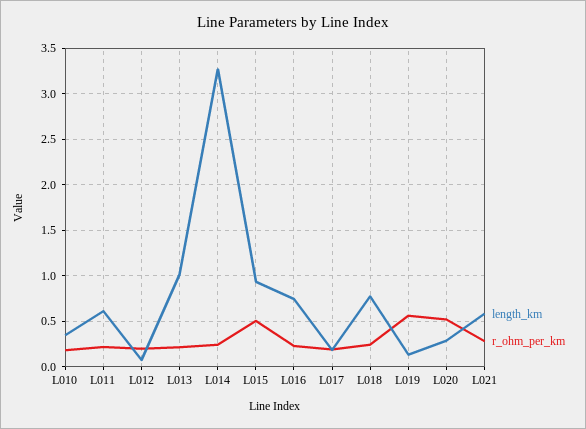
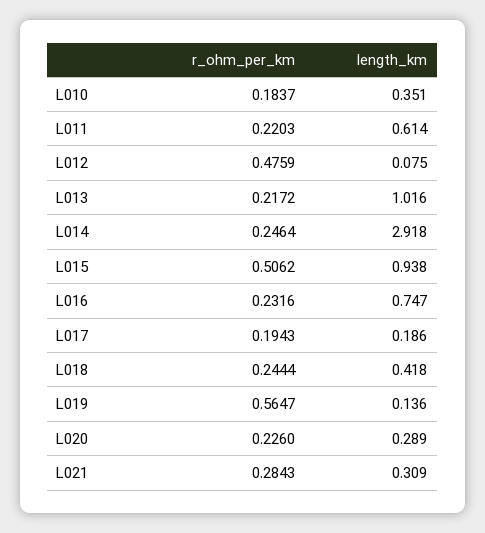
  {
    "length_km": {
      "L010": 0.351,
      "L011": 0.614,
      "L012": 0.075,
      "L013": 1.016,
-     "L014": 3.3,
+     "L014": 2.918,
      "L015": 0.938,
      "L016": 0.747,
      "L017": 0.186,
-     "L018": 0.8,
+     "L018": 0.418,
      "L019": 0.136,
      "L020": 0.289,
-     "L021": 0.6
+     "L021": 0.309
    },
    "r_ohm_per_km": {
      "L010": 0.1837,
      "L011": 0.2203,
-     "L012": 0.2,
+     "L012": 0.4759,
      "L013": 0.2172,
      "L014": 0.2464,
      "L015": 0.5062,
      "L016": 0.2316,
      "L017": 0.1943,
      "L018": 0.2444,
      "L019": 0.5647,
-     "L020": 0.5,
+     "L020": 0.226,
      "L021": 0.2843
    }
  }

